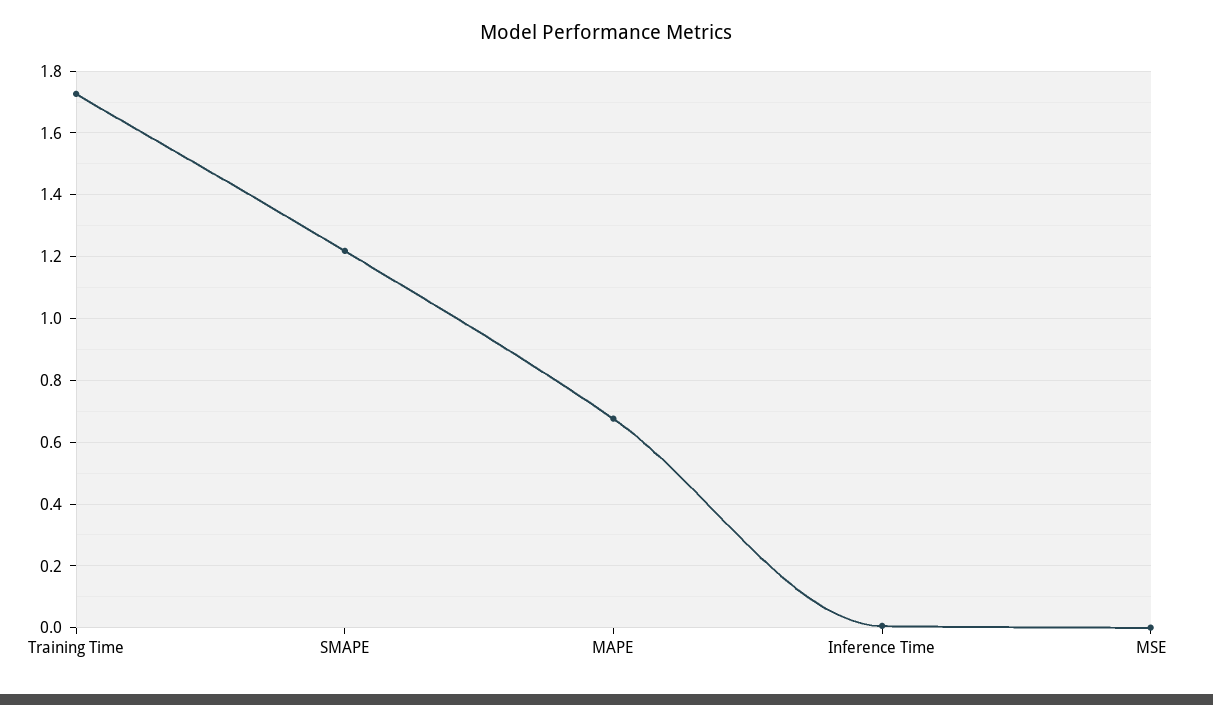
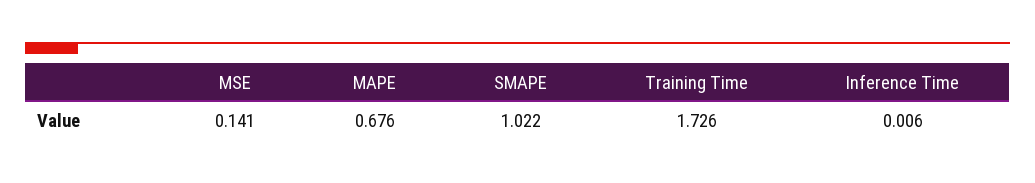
  {
    "Training Time": 1.726,
-   "SMAPE": 1.22,
+   "SMAPE": 1.022,
    "MAPE": 0.676,
    "Inference Time": 0.006,
-   "MSE": 0
+   "MSE": 0.141
  }

